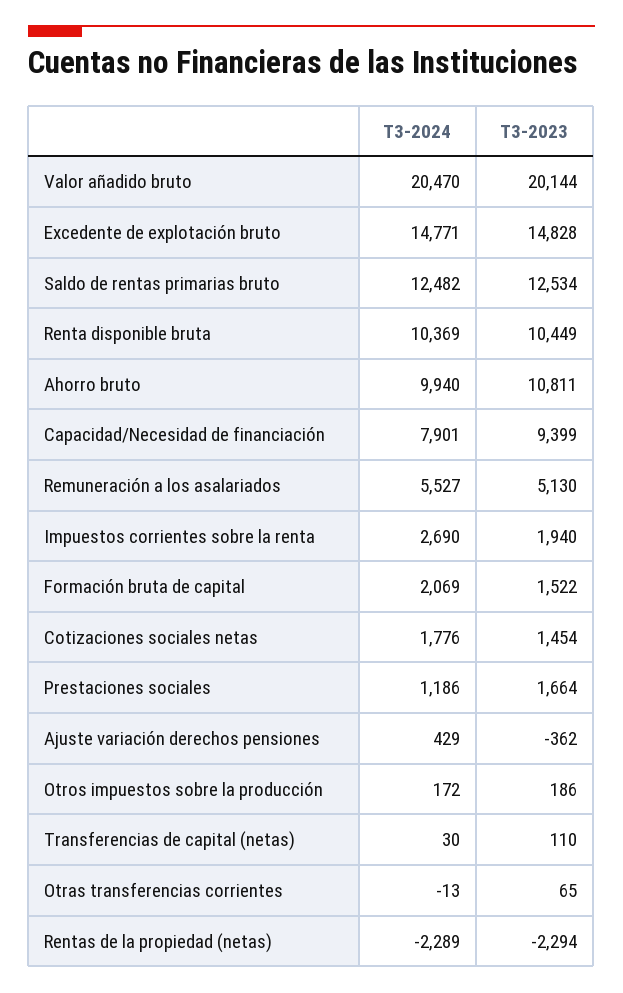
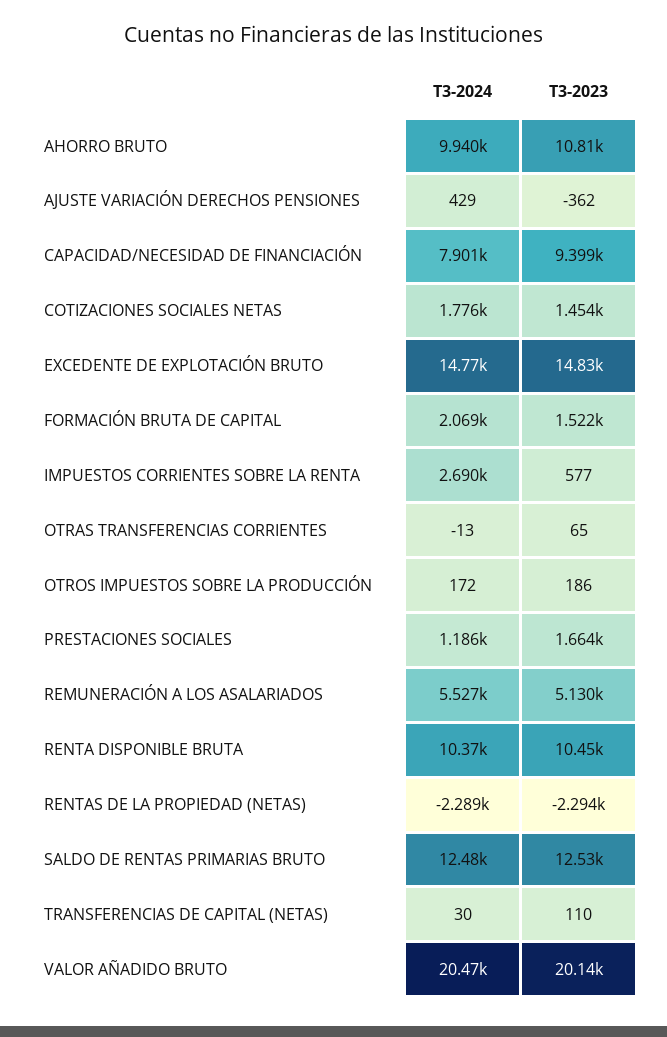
  {
    "T3-2024": {
      "Valor añadido bruto": 20470,
      "Excedente de explotación bruto": 14771,
      "Saldo de rentas primarias bruto": 12482,
      "Renta disponible bruta": 10369,
      "Ahorro bruto": 9940,
      "Capacidad/Necesidad de financiación": 7901,
      "Remuneración a los asalariados": 5527,
      "Impuestos corrientes sobre la renta": 2690,
      "Formación bruta de capital": 2069,
      "Cotizaciones sociales netas": 1776,
      "Prestaciones sociales": 1186,
      "Ajuste variación derechos pensiones": 429,
      "Otros impuestos sobre la producción": 172,
      "Transferencias de capital (netas)": 30,
      "Otras transferencias corrientes": -13,
      "Rentas de la propiedad (netas)": -2289
    },
    "T3-2023": {
      "Valor añadido bruto": 20144,
      "Excedente de explotación bruto": 14828,
      "Saldo de rentas primarias bruto": 12534,
      "Renta disponible bruta": 10449,
      "Ahorro bruto": 10811,
      "Capacidad/Necesidad de financiación": 9399,
      "Remuneración a los asalariados": 5130,
-     "Impuestos corrientes sobre la renta": 1940,
+     "Impuestos corrientes sobre la renta": 577,
      "Formación bruta de capital": 1522,
      "Cotizaciones sociales netas": 1454,
      "Prestaciones sociales": 1664,
      "Ajuste variación derechos pensiones": -362,
      "Otros impuestos sobre la producción": 186,
      "Transferencias de capital (netas)": 110,
      "Otras transferencias corrientes": 65,
      "Rentas de la propiedad (netas)": -2294
    }
  }

